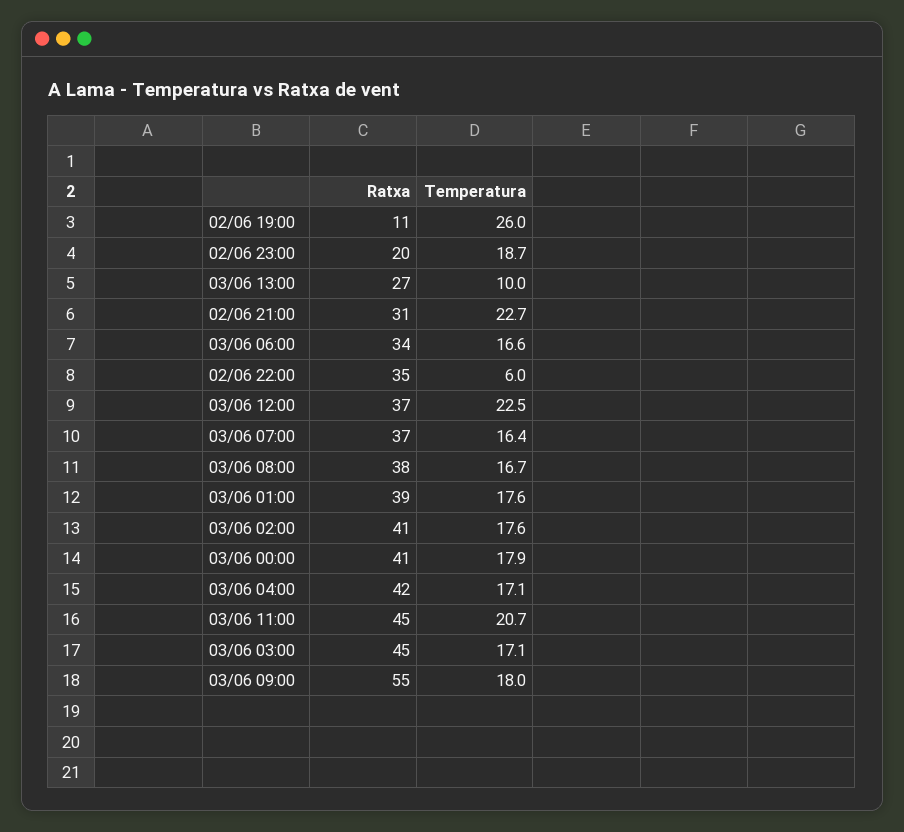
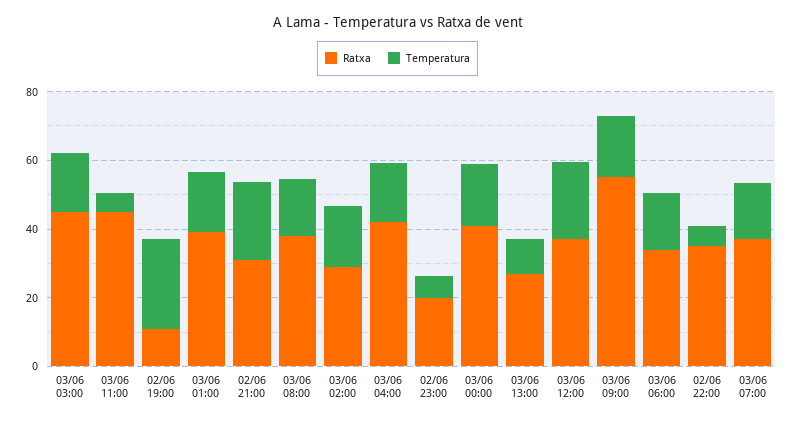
  {
    "Ratxa": {
      "02/06 19:00": 11,
      "02/06 23:00": 20,
      "03/06 13:00": 27,
      "02/06 21:00": 31,
      "03/06 06:00": 34,
      "02/06 22:00": 35,
      "03/06 12:00": 37,
      "03/06 07:00": 37,
      "03/06 08:00": 38,
      "03/06 01:00": 39,
-     "03/06 02:00": 41,
+     "03/06 02:00": 30,
      "03/06 00:00": 41,
      "03/06 04:00": 42,
      "03/06 11:00": 45,
      "03/06 03:00": 45,
      "03/06 09:00": 55
    },
    "Temperatura": {
      "02/06 19:00": 26,
-     "02/06 23:00": 18.7,
+     "02/06 23:00": 5,
      "03/06 13:00": 10,
      "02/06 21:00": 22.7,
      "03/06 06:00": 16.6,
      "02/06 22:00": 6,
      "03/06 12:00": 22.5,
      "03/06 07:00": 16.4,
      "03/06 08:00": 16.7,
      "03/06 01:00": 17.6,
      "03/06 02:00": 17.6,
      "03/06 00:00": 17.9,
      "03/06 04:00": 17.1,
-     "03/06 11:00": 20.7,
+     "03/06 11:00": 5,
      "03/06 03:00": 17.1,
      "03/06 09:00": 18
    }
  }

